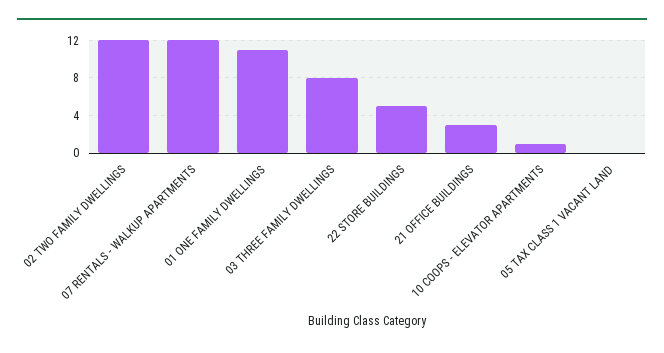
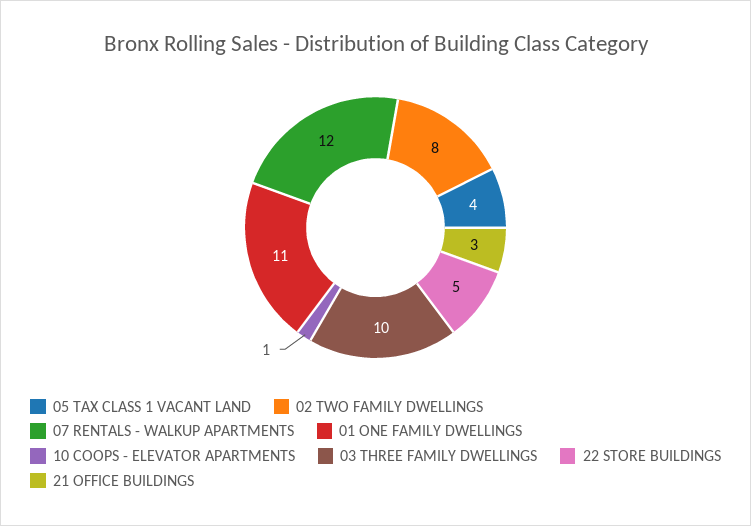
  {
-   "02 TWO FAMILY DWELLINGS": 12,
+   "02 TWO FAMILY DWELLINGS": 8,
    "07 RENTALS - WALKUP APARTMENTS": 12,
    "01 ONE FAMILY DWELLINGS": 11,
-   "03 THREE FAMILY DWELLINGS": 8,
+   "03 THREE FAMILY DWELLINGS": 10,
    "22 STORE BUILDINGS": 5,
    "21 OFFICE BUILDINGS": 3,
    "10 COOPS - ELEVATOR APARTMENTS": 1,
-   "05 TAX CLASS 1 VACANT LAND": 0
+   "05 TAX CLASS 1 VACANT LAND": 4
  }

